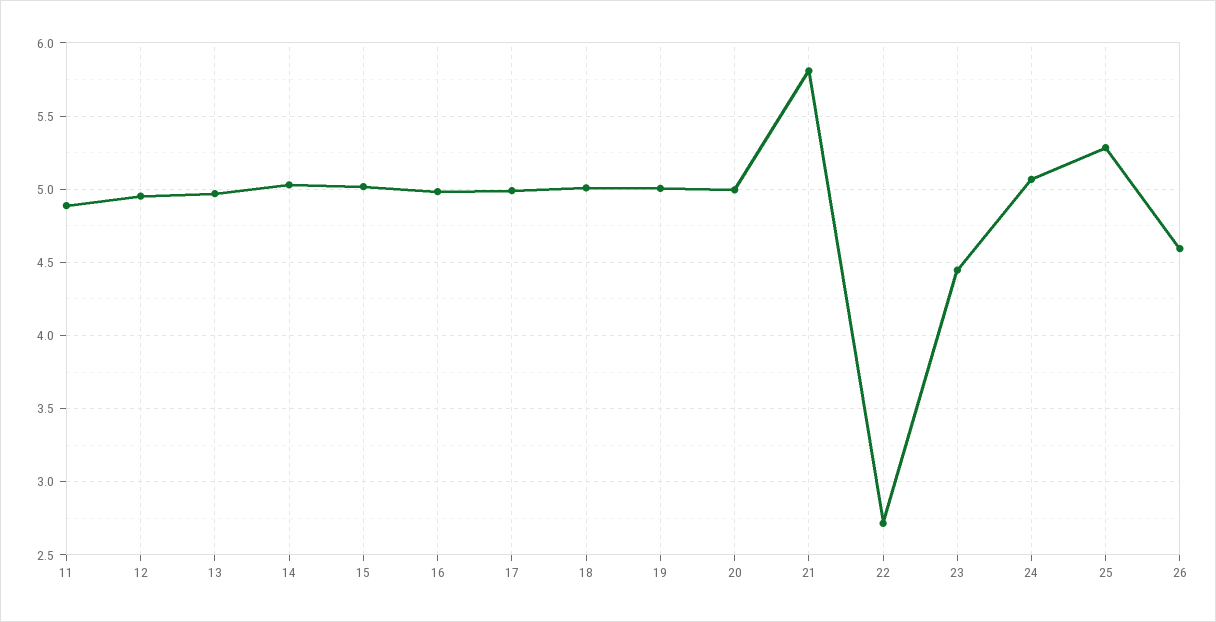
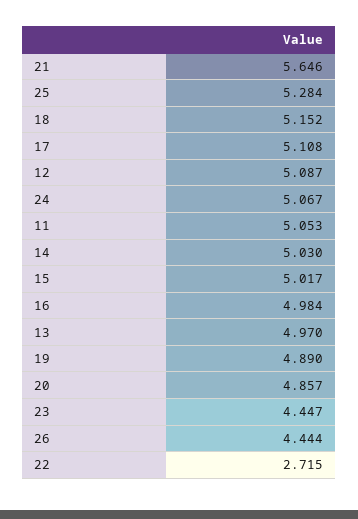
  {
-   "11": 4.9,
+   "11": 5.053,
-   "12": 4.95,
+   "12": 5.087,
    "13": 4.97,
    "14": 5.03,
    "15": 5.017,
    "16": 4.984,
-   "17": 5,
+   "17": 5.108,
-   "18": 5,
+   "18": 5.152,
-   "19": 5,
+   "19": 4.89,
-   "20": 5,
+   "20": 4.857,
-   "21": 5.8,
+   "21": 5.646,
    "22": 2.715,
    "23": 4.447,
    "24": 5.067,
    "25": 5.284,
-   "26": 4.6
+   "26": 4.444
  }

